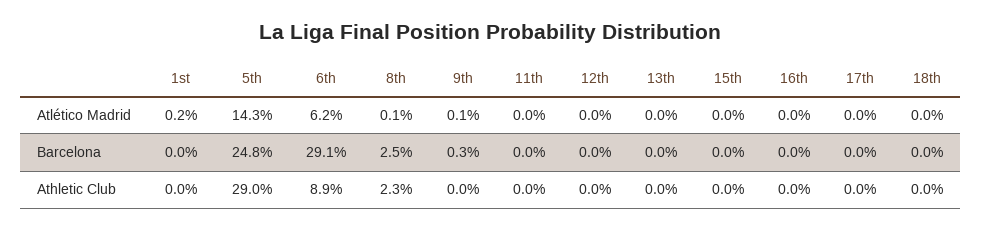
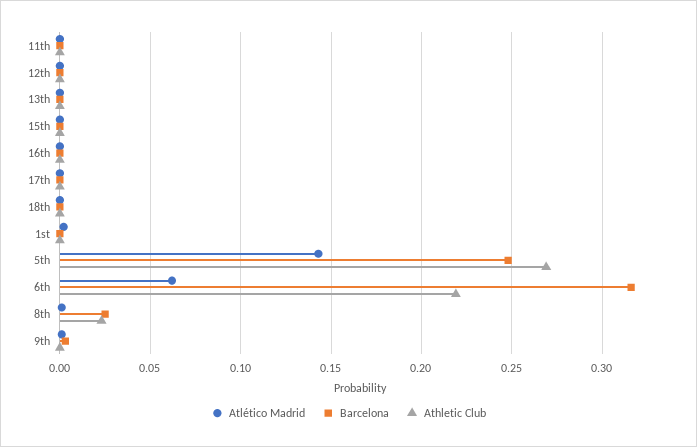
  {
    "Atlético Madrid": {
      "1st": 0.002,
      "5th": 0.143,
      "6th": 0.062,
      "8th": 0.001,
      "9th": 0.001,
      "11th": 0,
      "12th": 0,
      "13th": 0,
      "15th": 0,
      "16th": 0,
      "17th": 0,
      "18th": 0
    },
    "Barcelona": {
      "1st": 0,
      "5th": 0.248,
-     "6th": 0.291,
+     "6th": 0.315,
      "8th": 0.025,
      "9th": 0.003,
      "11th": 0,
      "12th": 0,
      "13th": 0,
      "15th": 0,
      "16th": 0,
      "17th": 0,
      "18th": 0
    },
    "Athletic Club": {
      "1st": 0,
-     "5th": 0.29,
+     "5th": 0.27,
-     "6th": 0.089,
+     "6th": 0.22,
      "8th": 0.023,
      "9th": 0,
      "11th": 0,
      "12th": 0,
      "13th": 0,
      "15th": 0,
      "16th": 0,
      "17th": 0,
      "18th": 0
    }
  }

